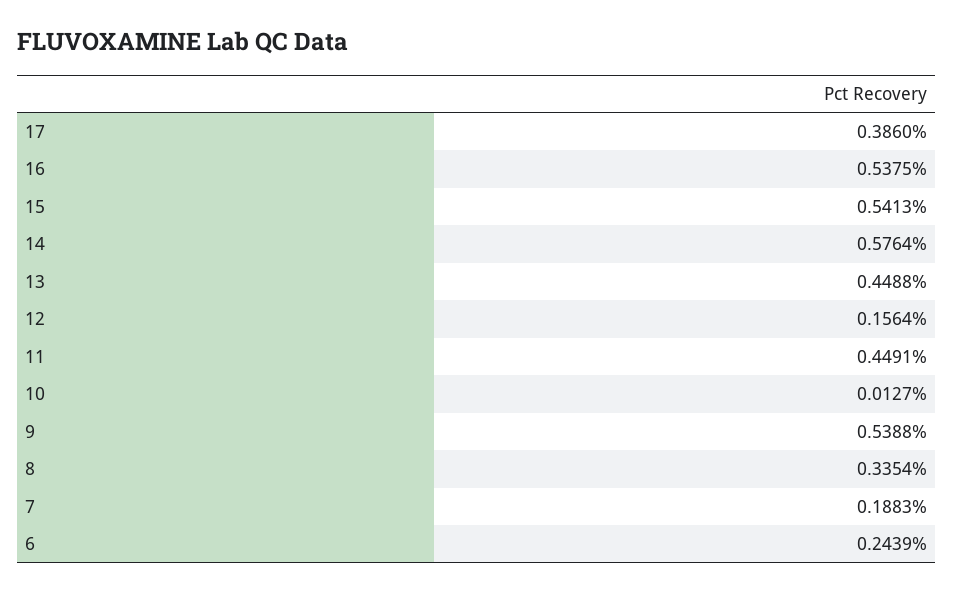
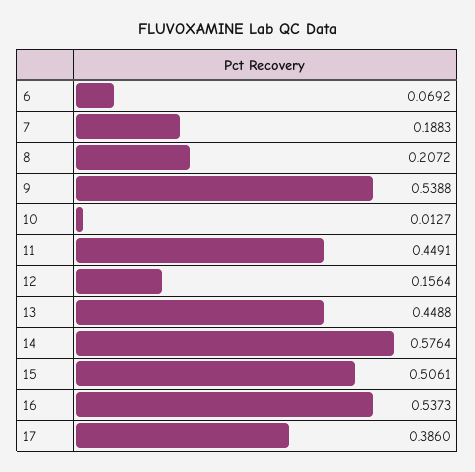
  {
    "17": 0.386,
-   "16": 0.5375,
+   "16": 0.5373,
-   "15": 0.5413,
+   "15": 0.5061,
    "14": 0.5764,
    "13": 0.4488,
    "12": 0.1564,
    "11": 0.4491,
    "10": 0.0127,
    "9": 0.5388,
-   "8": 0.3354,
+   "8": 0.2072,
    "7": 0.1883,
-   "6": 0.2439
+   "6": 0.0692
  }

